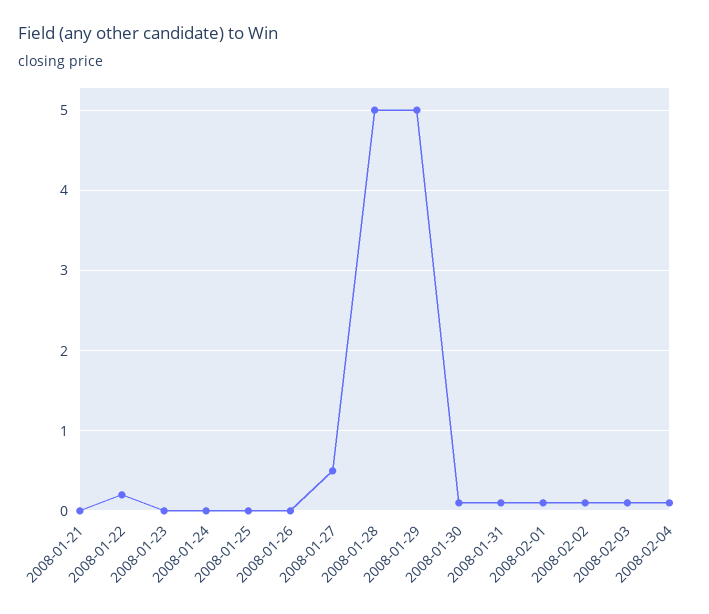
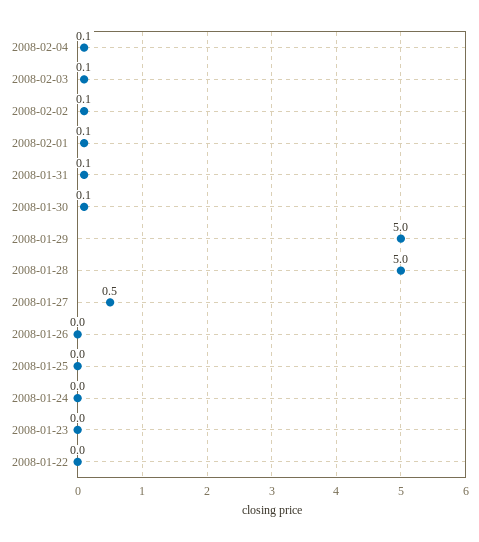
  {
-   "2008-01-21": 0,
-   "2008-01-22": 0.2,
+   "2008-01-22": 0,
    "2008-01-23": 0,
    "2008-01-24": 0,
    "2008-01-25": 0,
    "2008-01-26": 0,
    "2008-01-27": 0.5,
    "2008-01-28": 5,
    "2008-01-29": 5,
    "2008-01-30": 0.1,
    "2008-01-31": 0.1,
    "2008-02-01": 0.1,
    "2008-02-02": 0.1,
    "2008-02-03": 0.1,
    "2008-02-04": 0.1
  }

